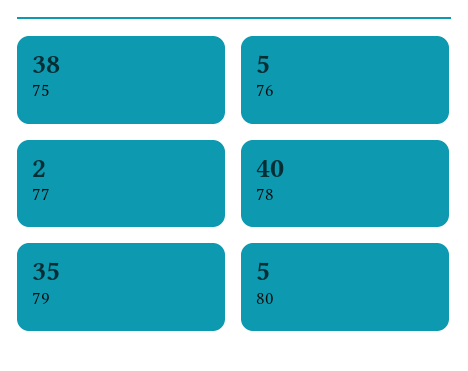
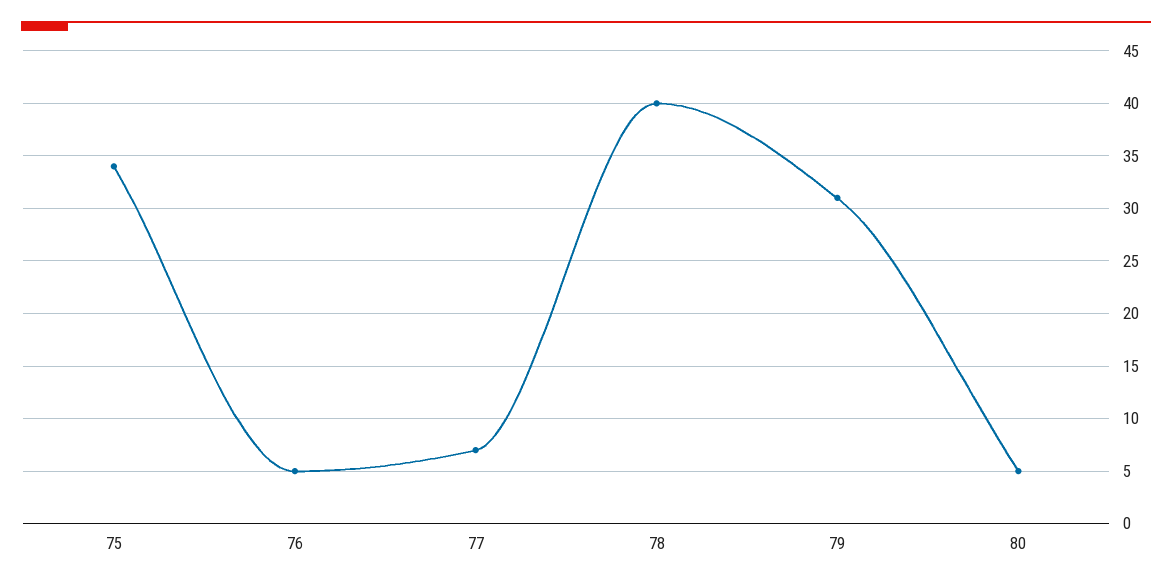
  {
-   "75": 38,
+   "75": 34,
    "76": 5,
-   "77": 2,
+   "77": 7,
    "78": 40,
-   "79": 35,
+   "79": 31,
    "80": 5
  }

